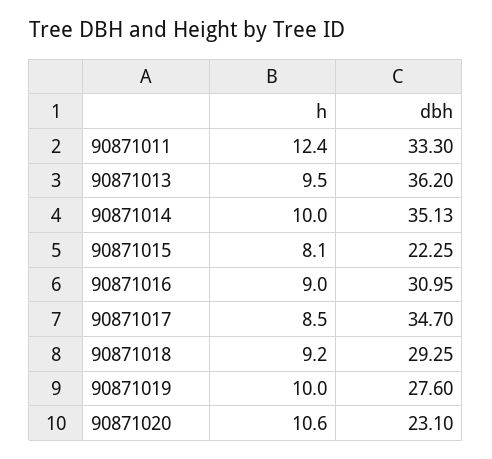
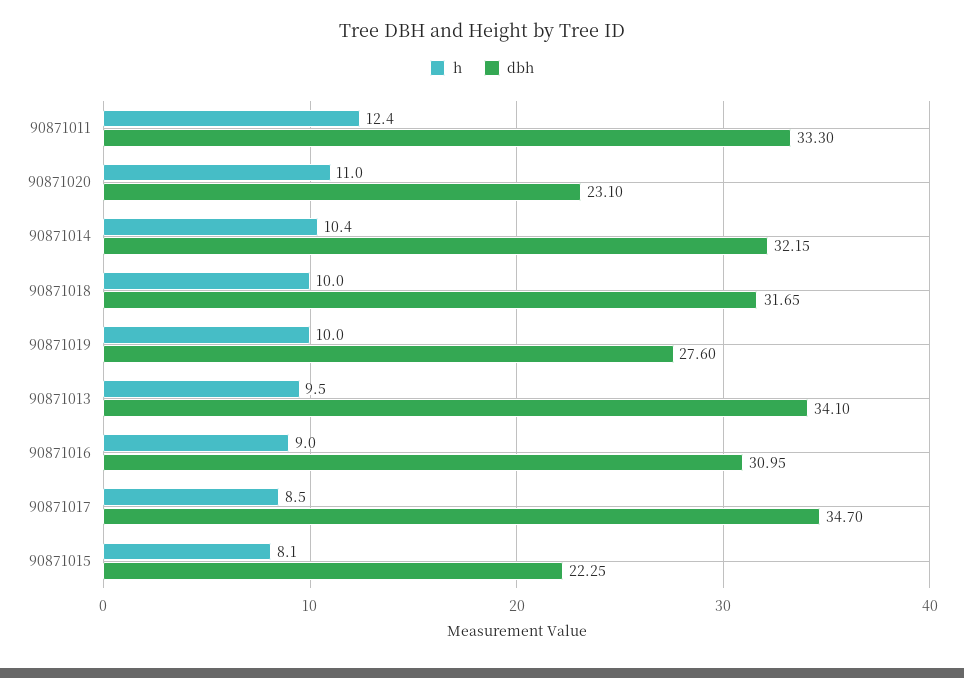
  {
    "h": {
      "90871011": 12.4,
      "90871013": 9.5,
-     "90871014": 10,
+     "90871014": 10.4,
      "90871015": 8.1,
      "90871016": 9,
      "90871017": 8.5,
-     "90871018": 9.2,
+     "90871018": 10,
      "90871019": 10,
-     "90871020": 10.6
+     "90871020": 11
    },
    "dbh": {
      "90871011": 33.3,
-     "90871013": 36.2,
+     "90871013": 34.1,
-     "90871014": 35.13,
+     "90871014": 32.15,
      "90871015": 22.25,
      "90871016": 30.95,
      "90871017": 34.7,
-     "90871018": 29.25,
+     "90871018": 31.65,
      "90871019": 27.6,
      "90871020": 23.1
    }
  }

